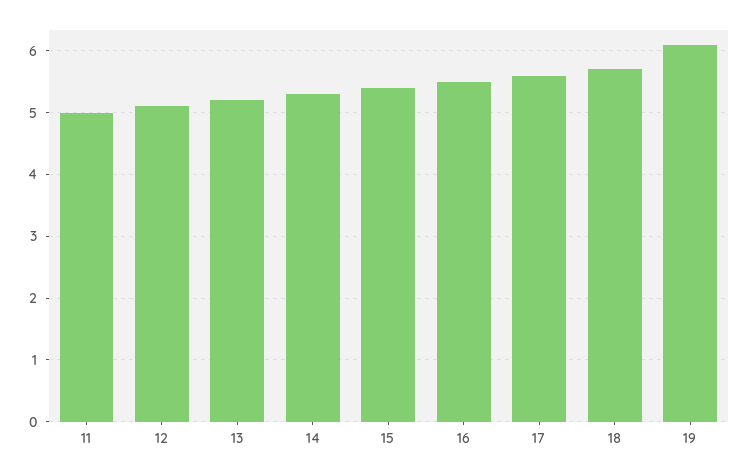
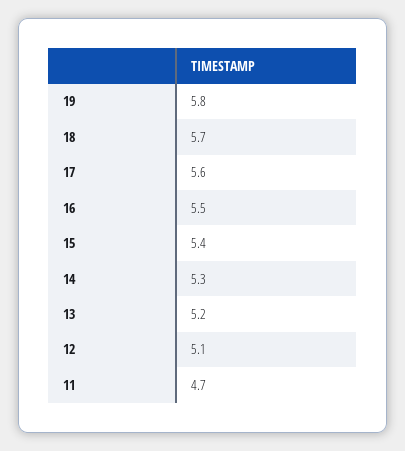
  {
-   "11": 5,
+   "11": 4.7,
    "12": 5.1,
    "13": 5.2,
    "14": 5.3,
    "15": 5.4,
    "16": 5.5,
    "17": 5.6,
    "18": 5.7,
-   "19": 6.1
+   "19": 5.8
  }

